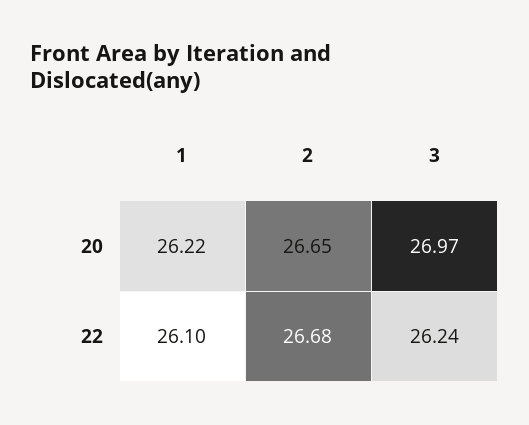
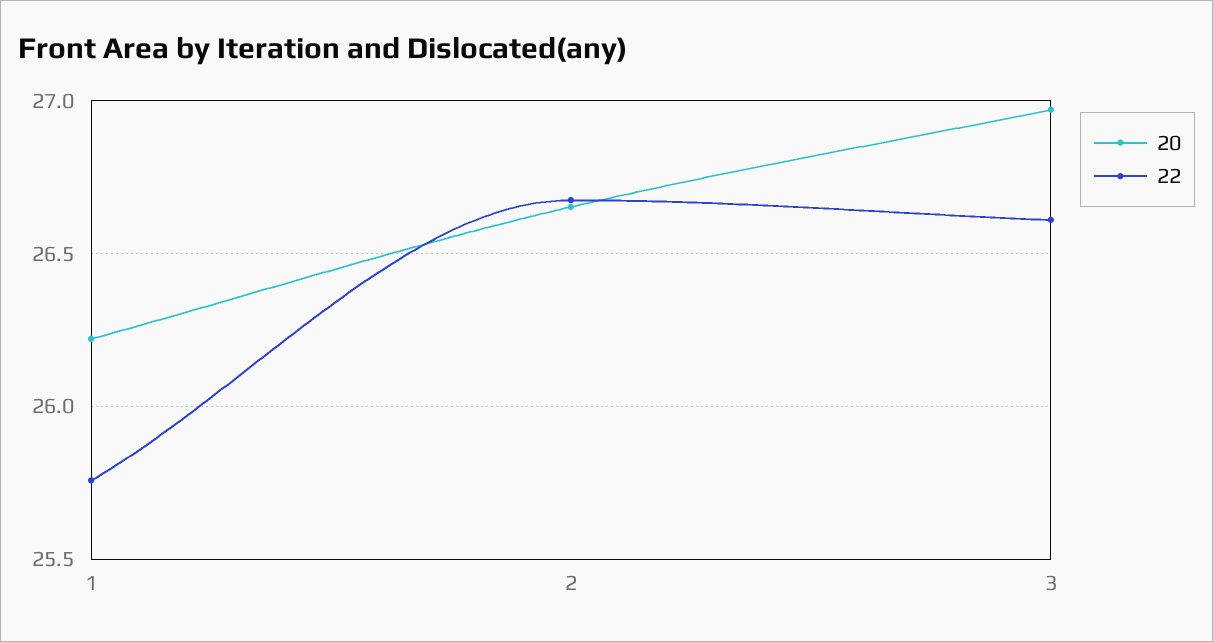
  {
    "20": {
      "1": 26.22,
      "2": 26.65,
      "3": 26.97
    },
    "22": {
-     "1": 26.1,
+     "1": 25.75,
      "2": 26.68,
-     "3": 26.24
+     "3": 26.6
    }
  }

